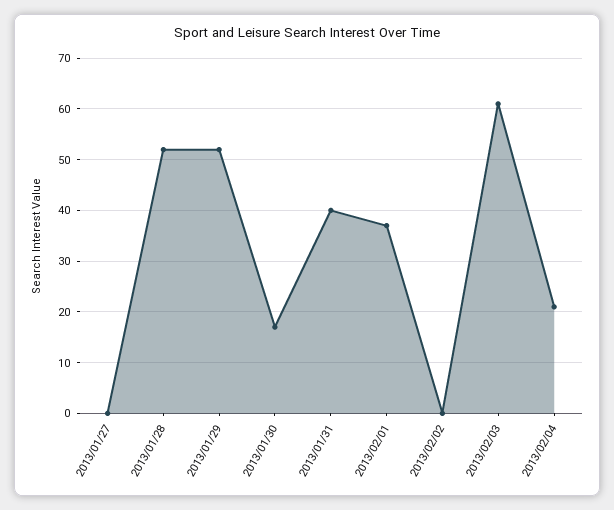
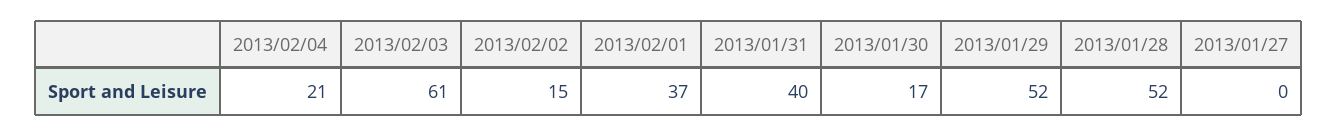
  {
    "2013/01/27": 0,
    "2013/01/28": 52,
    "2013/01/29": 52,
    "2013/01/30": 17,
    "2013/01/31": 40,
    "2013/02/01": 37,
-   "2013/02/02": 0,
+   "2013/02/02": 15,
    "2013/02/03": 61,
    "2013/02/04": 21
  }

